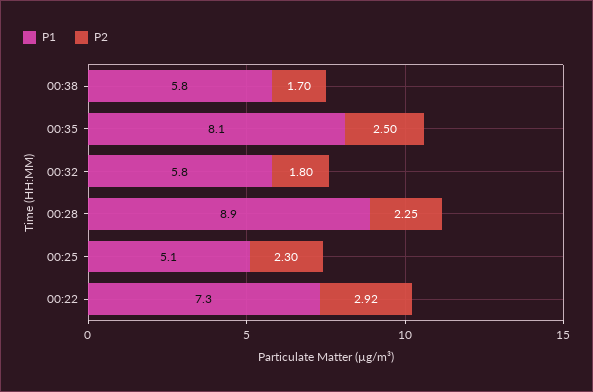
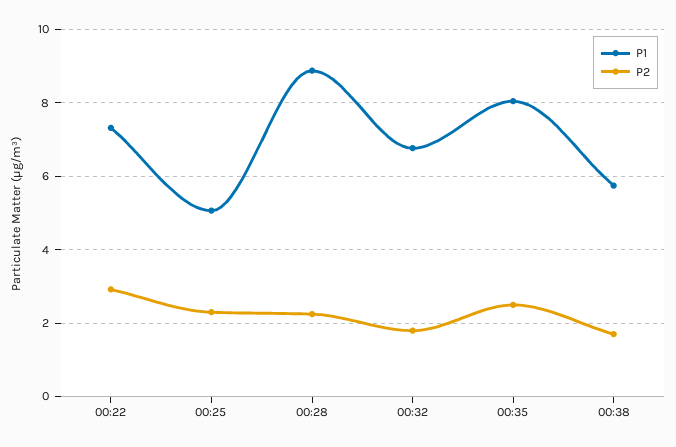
  {
    "P1": {
      "00:38": 5.8,
      "00:35": 8.1,
-     "00:32": 5.8,
+     "00:32": 6.8,
      "00:28": 8.9,
      "00:25": 5.1,
      "00:22": 7.3
    },
    "P2": {
      "00:38": 1.7,
      "00:35": 2.5,
      "00:32": 1.8,
      "00:28": 2.25,
      "00:25": 2.3,
      "00:22": 2.92
    }
  }

